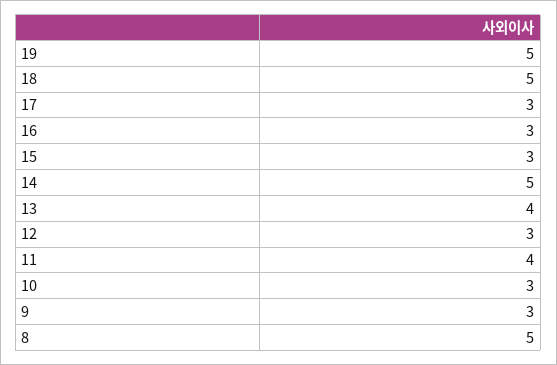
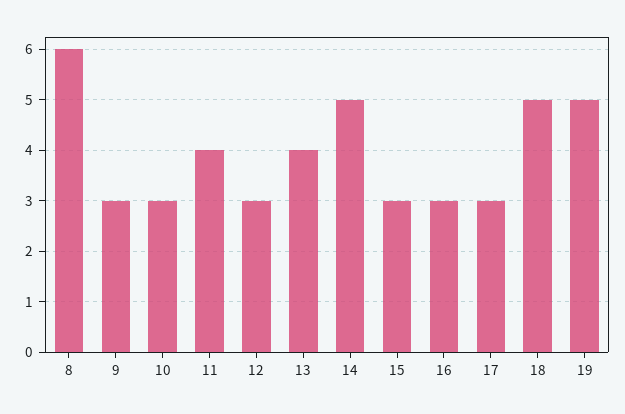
  {
    "19": 5,
    "18": 5,
    "17": 3,
    "16": 3,
    "15": 3,
    "14": 5,
    "13": 4,
    "12": 3,
    "11": 4,
    "10": 3,
    "9": 3,
-   "8": 5
+   "8": 6
  }

